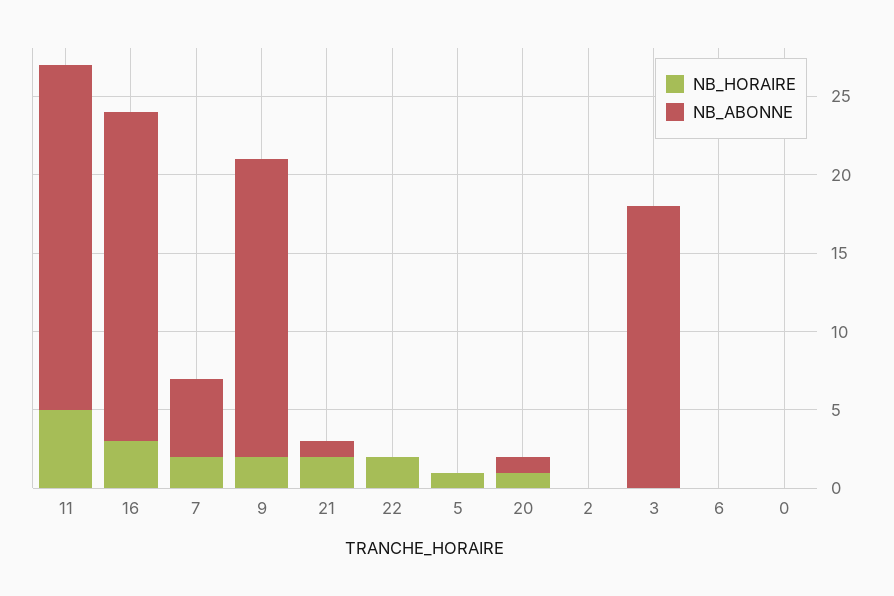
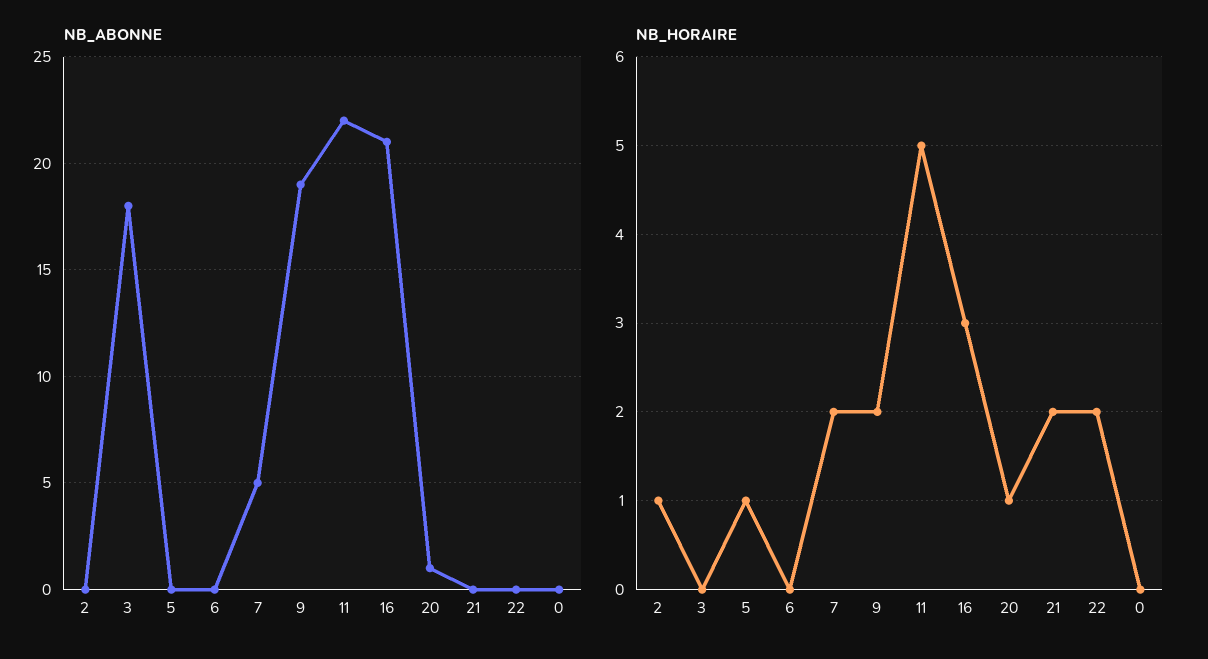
  {
    "NB_HORAIRE": {
      "11": 5,
      "16": 3,
      "7": 2,
      "9": 2,
      "21": 2,
      "22": 2,
      "5": 1,
      "20": 1,
-     "2": 0,
+     "2": 1,
      "3": 0,
      "6": 0,
      "0": 0
    },
    "NB_ABONNE": {
      "11": 22,
      "16": 21,
      "7": 5,
      "9": 19,
-     "21": 1,
+     "21": 0,
      "22": 0,
      "5": 0,
      "20": 1,
      "2": 0,
      "3": 18,
      "6": 0,
      "0": 0
    }
  }

